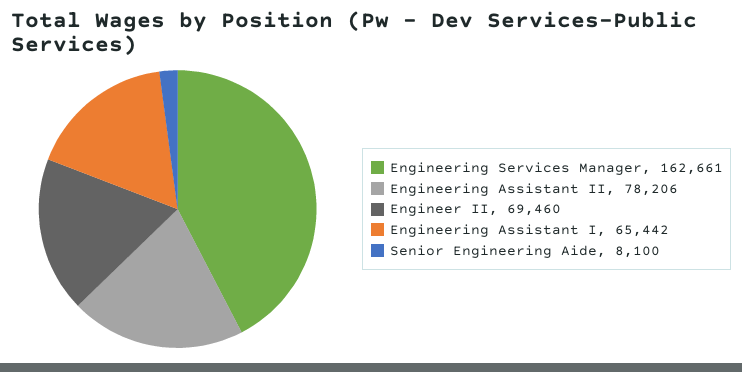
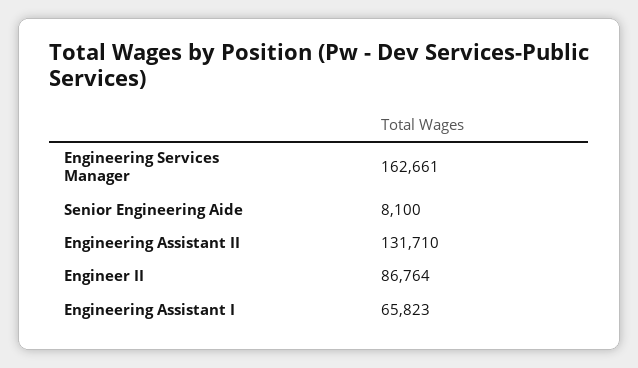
  {
    "Engineering Services Manager": 162661,
-   "Engineering Assistant II": 78206,
+   "Engineering Assistant II": 131710,
-   "Engineer II": 69460,
+   "Engineer II": 86764,
-   "Engineering Assistant I": 65442,
+   "Engineering Assistant I": 65823,
    "Senior Engineering Aide": 8100
  }

